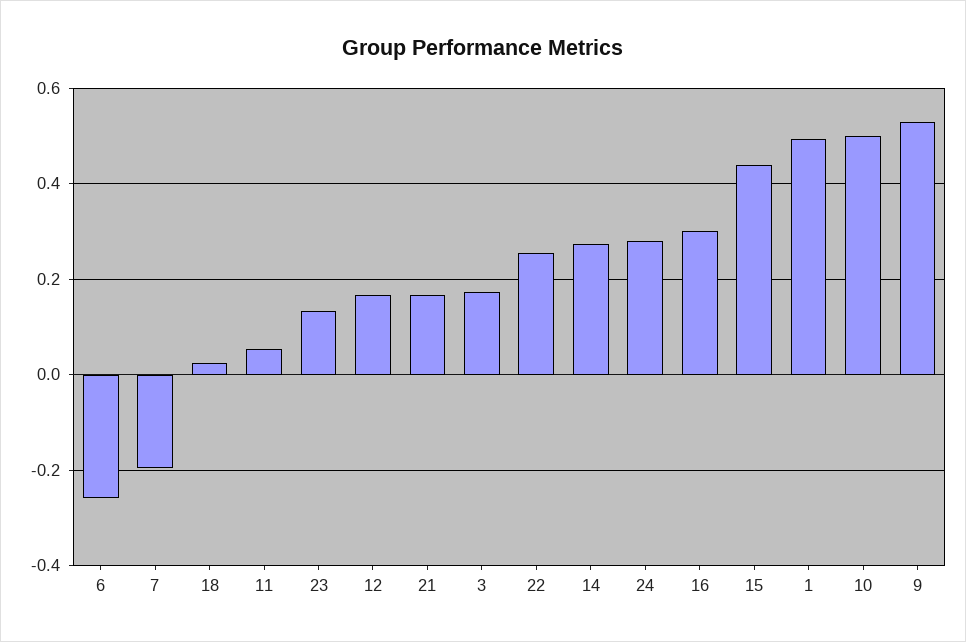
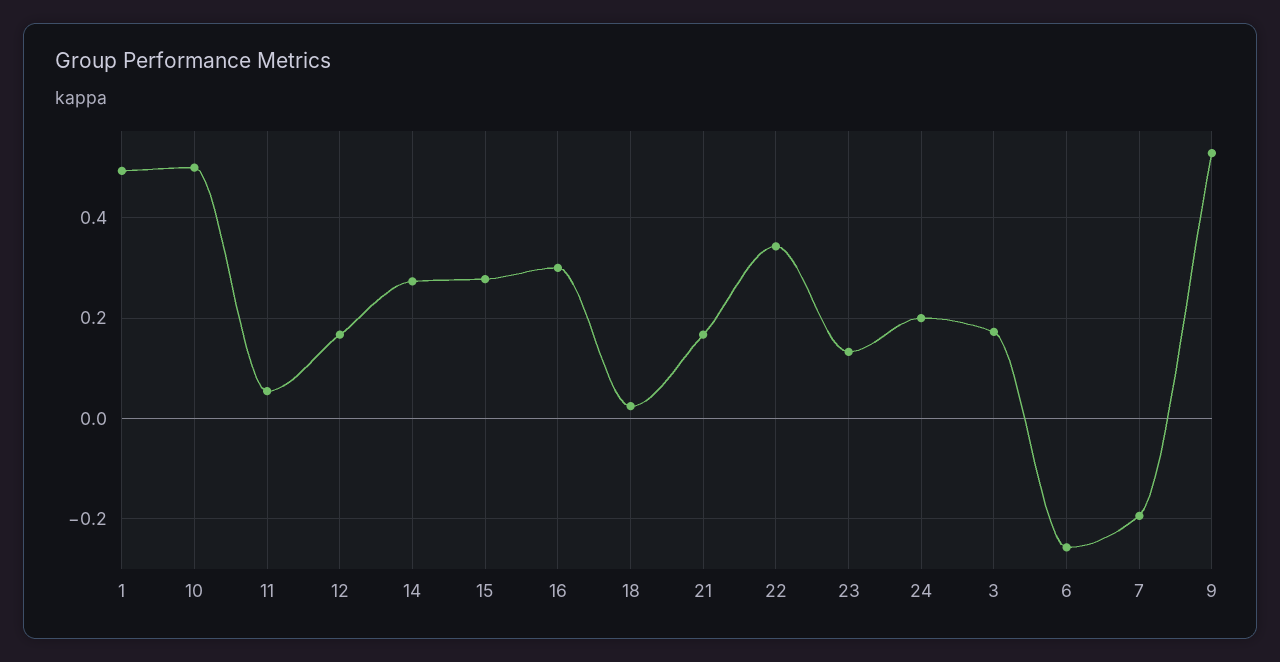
  {
    "6": -0.26,
    "7": -0.2,
    "18": 0.02,
    "11": 0.06,
    "23": 0.14,
    "12": 0.16,
    "21": 0.16,
    "3": 0.18,
-   "22": 0.26,
+   "22": 0.34,
    "14": 0.28,
-   "24": 0.28,
+   "24": 0.2,
    "16": 0.3,
-   "15": 0.44,
+   "15": 0.28,
    "1": 0.5,
    "10": 0.5,
    "9": 0.52
  }

